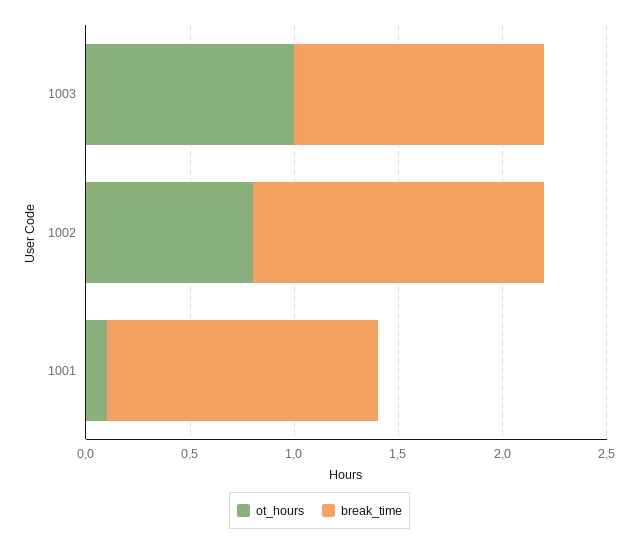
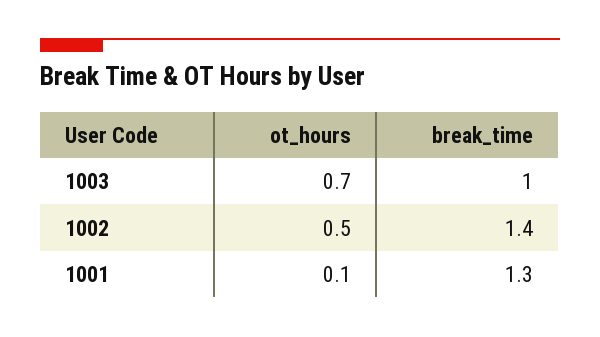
  {
    "ot_hours": {
-     "1003": 1,
+     "1003": 0.7,
-     "1002": 0.8,
+     "1002": 0.5,
      "1001": 0.1
    },
    "break_time": {
-     "1003": 1.2,
+     "1003": 1,
      "1002": 1.4,
      "1001": 1.3
    }
  }

